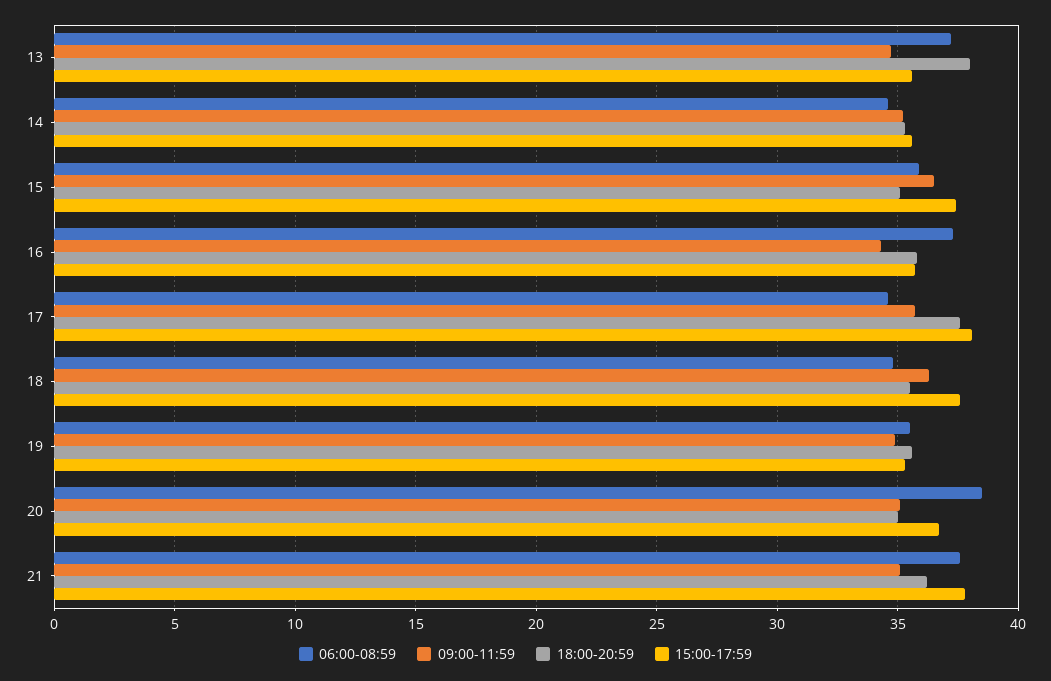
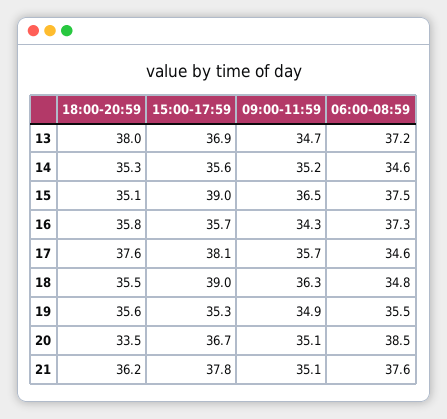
  {
    "06:00-08:59": {
      "13": 37.2,
      "14": 34.6,
-     "15": 36,
+     "15": 37.5,
      "16": 37.3,
      "17": 34.6,
      "18": 34.8,
      "19": 35.5,
      "20": 38.5,
      "21": 37.6
    },
    "09:00-11:59": {
      "13": 34.7,
      "14": 35.2,
      "15": 36.5,
      "16": 34.3,
      "17": 35.7,
      "18": 36.3,
      "19": 34.9,
      "20": 35.1,
      "21": 35.1
    },
    "18:00-20:59": {
      "13": 38,
      "14": 35.3,
      "15": 35.1,
      "16": 35.8,
      "17": 37.6,
      "18": 35.5,
      "19": 35.6,
-     "20": 35,
+     "20": 33.5,
      "21": 36.2
    },
    "15:00-17:59": {
-     "13": 35.5,
+     "13": 36.9,
      "14": 35.6,
-     "15": 37.5,
+     "15": 39,
      "16": 35.7,
      "17": 38.1,
-     "18": 37.5,
+     "18": 39,
      "19": 35.3,
      "20": 36.7,
      "21": 37.8
    }
  }

